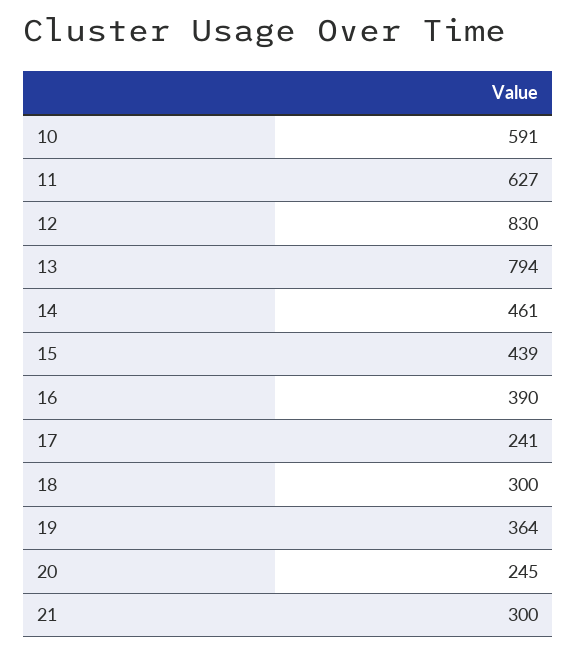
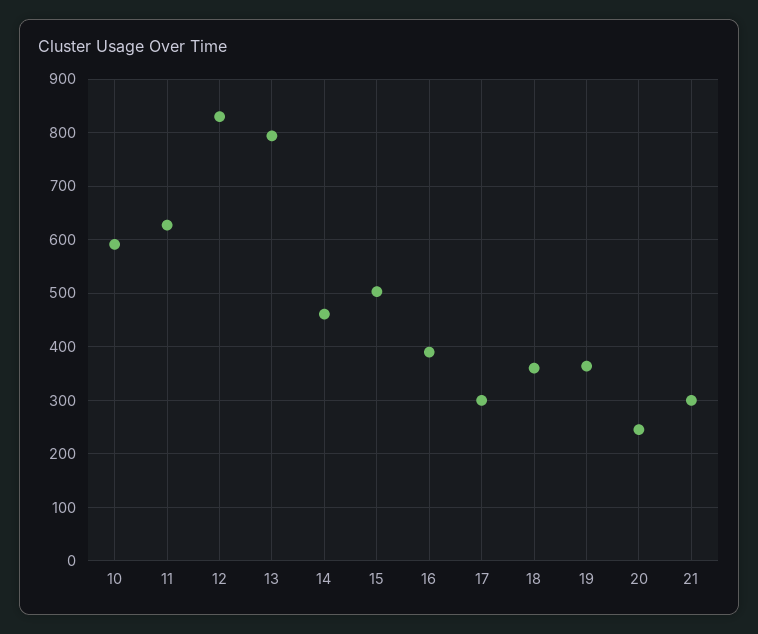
  {
    "10": 591,
    "11": 627,
    "12": 830,
    "13": 794,
    "14": 461,
-   "15": 439,
+   "15": 500,
    "16": 390,
-   "17": 241,
+   "17": 300,
-   "18": 300,
+   "18": 360,
    "19": 364,
    "20": 245,
    "21": 300
  }

